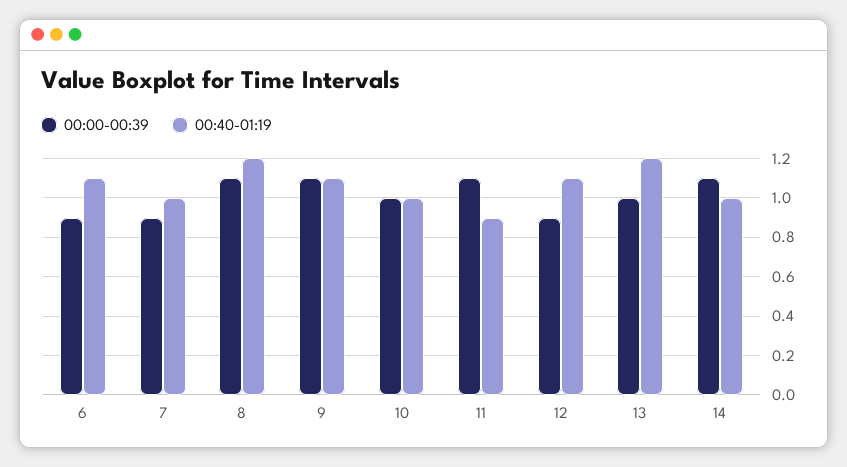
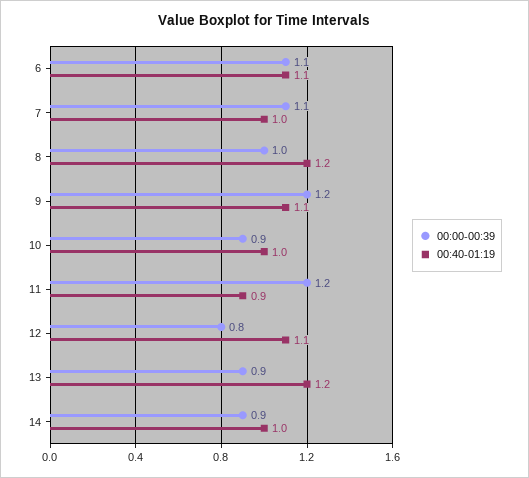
  {
    "00:00-00:39": {
-     "6": 0.9,
+     "6": 1.1,
-     "7": 0.9,
+     "7": 1.1,
-     "8": 1.1,
+     "8": 1,
-     "9": 1.1,
+     "9": 1.2,
-     "10": 1,
+     "10": 0.9,
-     "11": 1.1,
+     "11": 1.2,
-     "12": 0.9,
+     "12": 0.8,
-     "13": 1,
+     "13": 0.9,
-     "14": 1.1
+     "14": 0.9
    },
    "00:40-01:19": {
      "6": 1.1,
      "7": 1,
      "8": 1.2,
      "9": 1.1,
      "10": 1,
      "11": 0.9,
      "12": 1.1,
      "13": 1.2,
      "14": 1
    }
  }

